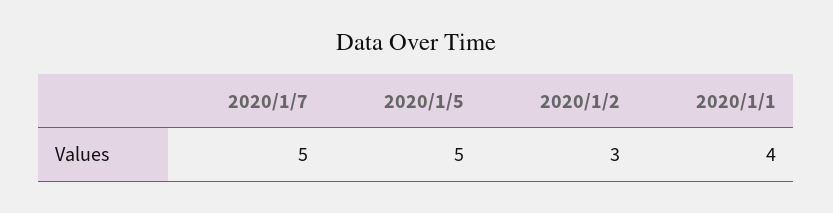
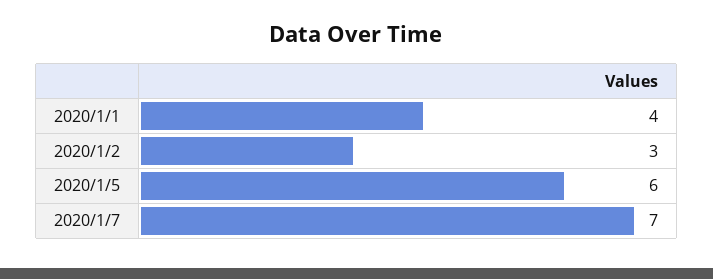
  {
-   "2020/1/7": 5,
+   "2020/1/7": 7,
-   "2020/1/5": 5,
+   "2020/1/5": 6,
    "2020/1/2": 3,
    "2020/1/1": 4
  }

